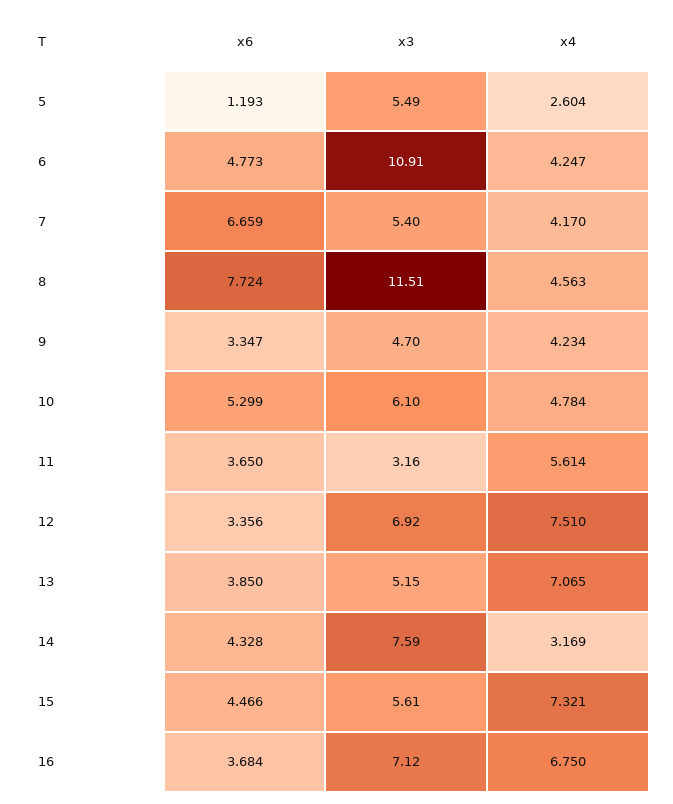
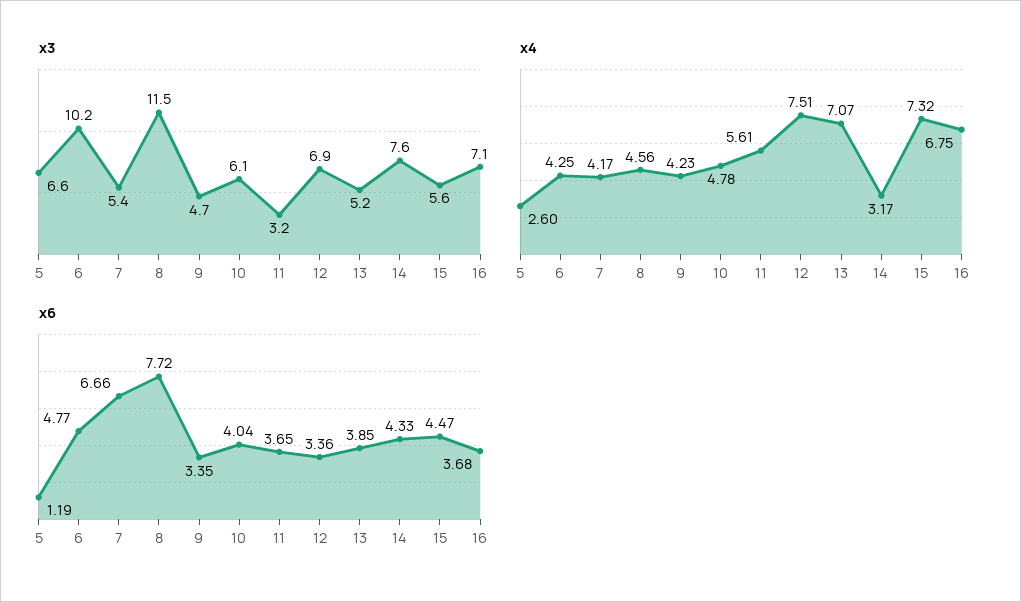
  {
    "x6": {
      "5": 1.193,
      "6": 4.773,
      "7": 6.659,
      "8": 7.724,
      "9": 3.347,
-     "10": 5.299,
+     "10": 4.04,
      "11": 3.65,
      "12": 3.356,
      "13": 3.85,
      "14": 4.328,
      "15": 4.466,
      "16": 3.684
    },
    "x3": {
-     "5": 5.49,
+     "5": 6.6,
-     "6": 10.91,
+     "6": 10.2,
      "7": 5.4,
      "8": 11.51,
      "9": 4.7,
      "10": 6.1,
      "11": 3.16,
      "12": 6.92,
      "13": 5.15,
      "14": 7.59,
      "15": 5.61,
      "16": 7.12
    },
    "x4": {
      "5": 2.604,
      "6": 4.247,
      "7": 4.17,
      "8": 4.563,
      "9": 4.234,
      "10": 4.784,
      "11": 5.614,
      "12": 7.51,
      "13": 7.065,
      "14": 3.169,
      "15": 7.321,
      "16": 6.75
    }
  }

